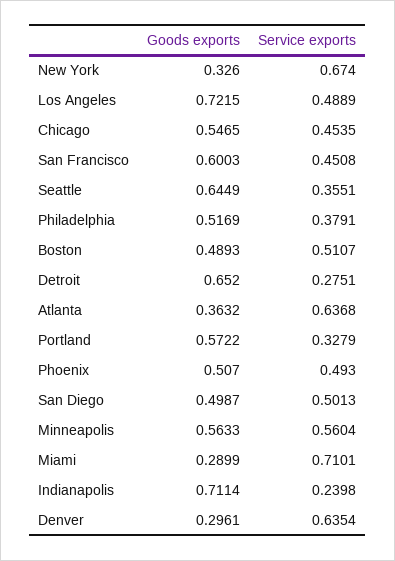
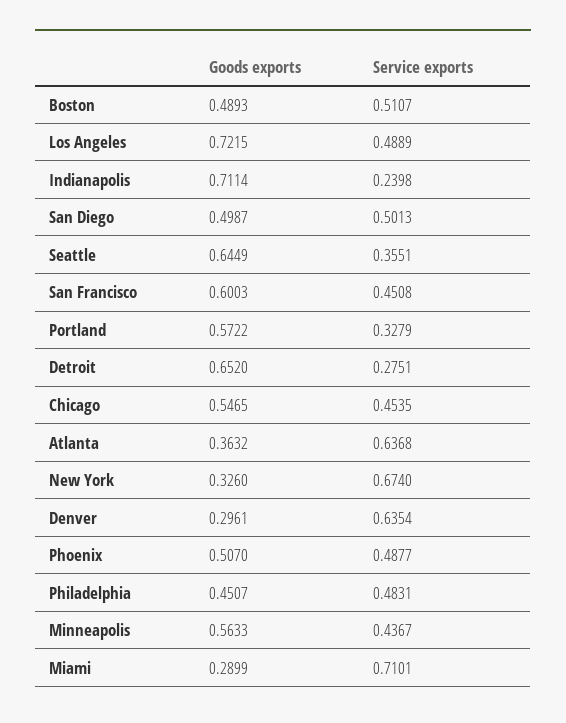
  {
    "Goods exports": {
      "New York": 0.326,
      "Los Angeles": 0.7215,
      "Chicago": 0.5465,
      "San Francisco": 0.6003,
      "Seattle": 0.6449,
-     "Philadelphia": 0.5169,
+     "Philadelphia": 0.4507,
      "Boston": 0.4893,
      "Detroit": 0.652,
      "Atlanta": 0.3632,
      "Portland": 0.5722,
      "Phoenix": 0.507,
      "San Diego": 0.4987,
      "Minneapolis": 0.5633,
      "Miami": 0.2899,
      "Indianapolis": 0.7114,
      "Denver": 0.2961
    },
    "Service exports": {
      "New York": 0.674,
      "Los Angeles": 0.4889,
      "Chicago": 0.4535,
      "San Francisco": 0.4508,
      "Seattle": 0.3551,
-     "Philadelphia": 0.3791,
+     "Philadelphia": 0.4831,
      "Boston": 0.5107,
      "Detroit": 0.2751,
      "Atlanta": 0.6368,
      "Portland": 0.3279,
-     "Phoenix": 0.493,
+     "Phoenix": 0.4877,
      "San Diego": 0.5013,
-     "Minneapolis": 0.5604,
+     "Minneapolis": 0.4367,
      "Miami": 0.7101,
      "Indianapolis": 0.2398,
      "Denver": 0.6354
    }
  }

